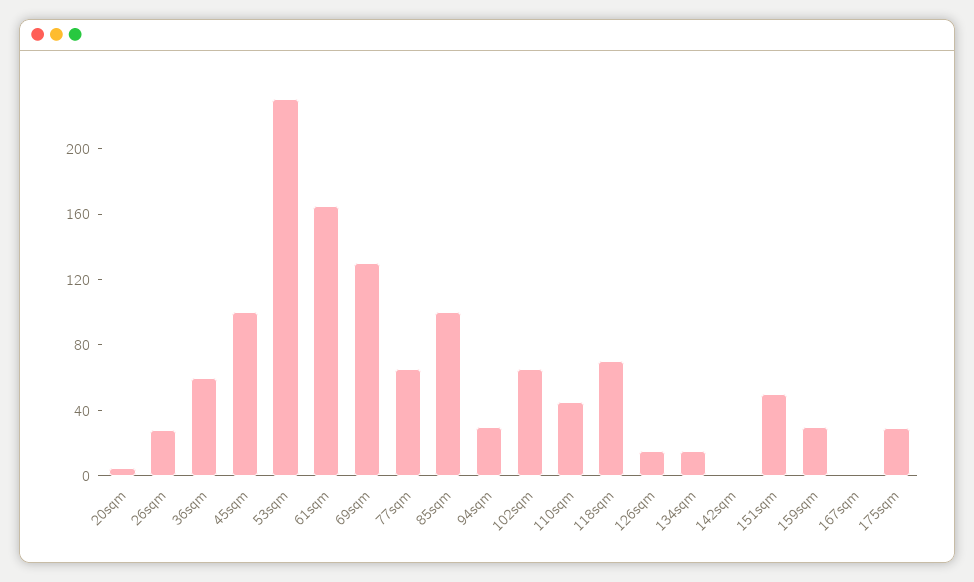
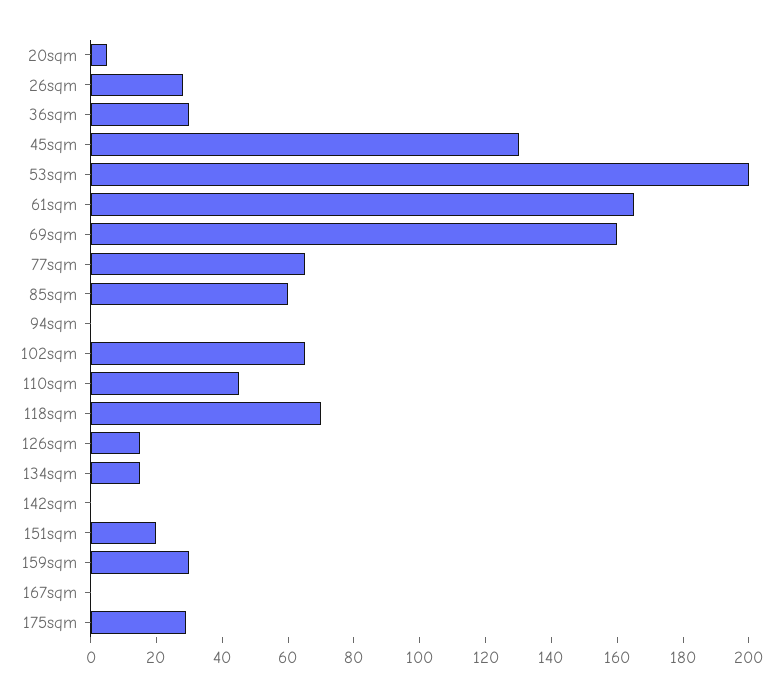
  {
    "20sqm": 5,
    "26sqm": 30,
-   "36sqm": 60,
+   "36sqm": 30,
-   "45sqm": 100,
+   "45sqm": 130,
-   "53sqm": 230,
+   "53sqm": 200,
    "61sqm": 165,
-   "69sqm": 130,
+   "69sqm": 160,
    "77sqm": 65,
-   "85sqm": 100,
+   "85sqm": 60,
-   "94sqm": 30,
+   "94sqm": 0,
    "102sqm": 65,
    "110sqm": 45,
    "118sqm": 70,
    "126sqm": 15,
    "134sqm": 15,
    "142sqm": 0,
-   "151sqm": 50,
+   "151sqm": 20,
    "159sqm": 30,
    "167sqm": 0,
    "175sqm": 30
  }

